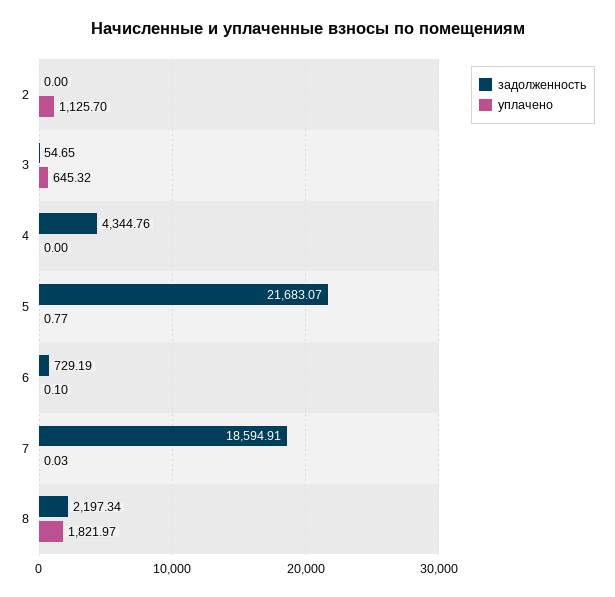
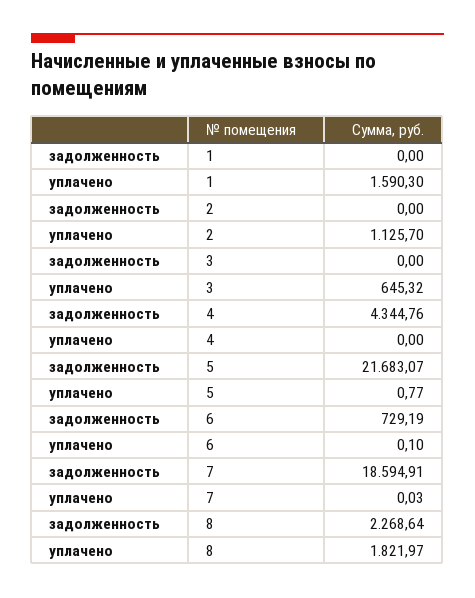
  {
    "задолженность": {
      "2": 0,
-     "3": 54.65,
+     "3": 0,
      "4": 4344.76,
      "5": 21683.07,
      "6": 729.19,
      "7": 18594.91,
-     "8": 2197.34
+     "8": 2268.64,
+     "1": 0
    },
    "уплачено": {
      "2": 1125.7,
      "3": 645.32,
      "4": 0,
      "5": 0.77,
      "6": 0.1,
      "7": 0.03,
-     "8": 1821.97
+     "8": 1821.97,
+     "1": 1590.3
    }
  }

